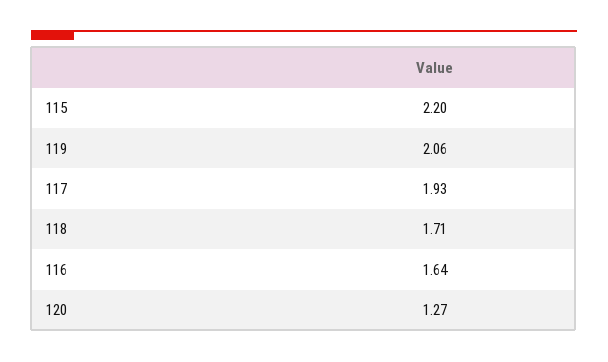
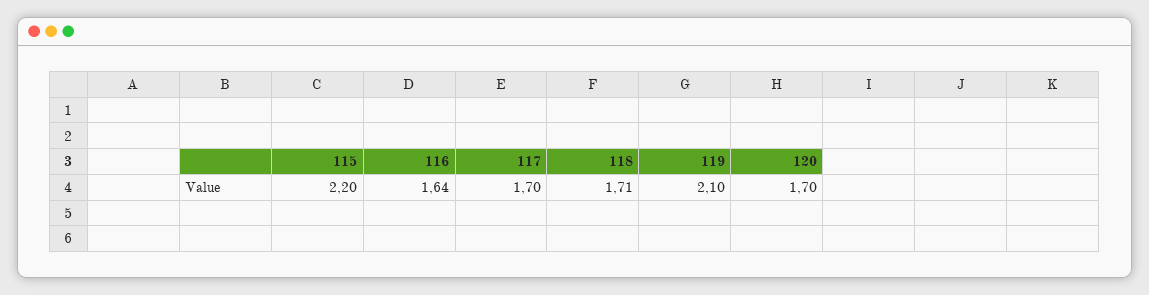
  {
    "115": 2.2,
-   "119": 2.06,
+   "119": 2.1,
-   "117": 1.93,
+   "117": 1.7,
    "118": 1.71,
    "116": 1.64,
-   "120": 1.27
+   "120": 1.7
  }

